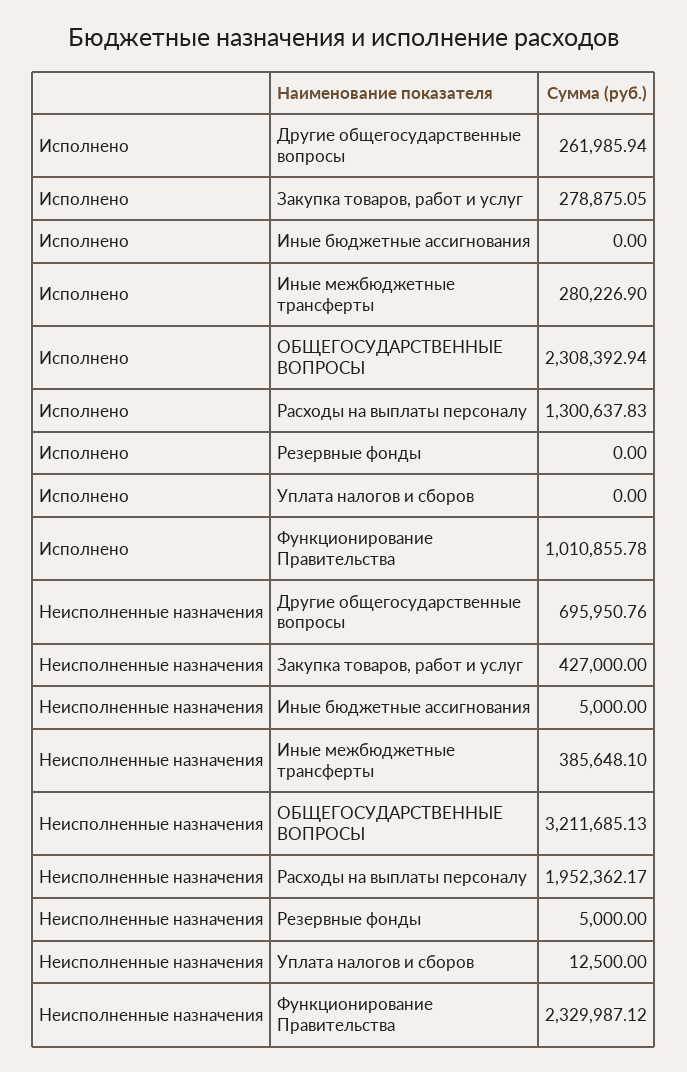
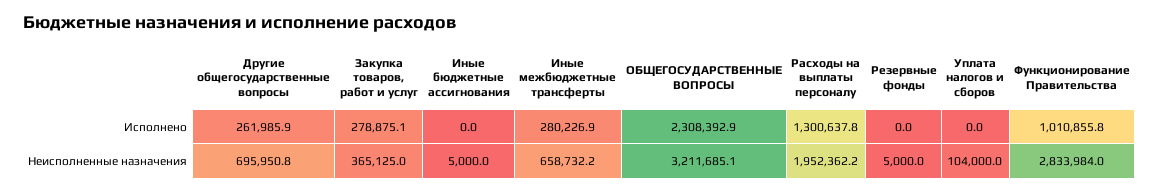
  {
    "Исполнено": {
      "Другие общегосударственные вопросы": 261985.94,
      "Закупка товаров, работ и услуг": 278875.05,
      "Иные бюджетные ассигнования": 0,
      "Иные межбюджетные трансферты": 280226.9,
      "ОБЩЕГОСУДАРСТВЕННЫЕ ВОПРОСЫ": 2308392.94,
      "Расходы на выплаты персоналу": 1300637.83,
      "Резервные фонды": 0,
      "Уплата налогов и сборов": 0,
      "Функционирование Правительства": 1010855.78
    },
    "Неисполненные назначения": {
      "Другие общегосударственные вопросы": 695950.76,
-     "Закупка товаров, работ и услуг": 427000,
+     "Закупка товаров, работ и услуг": 365125,
      "Иные бюджетные ассигнования": 5000,
-     "Иные межбюджетные трансферты": 385648.1,
+     "Иные межбюджетные трансферты": 658732.2,
      "ОБЩЕГОСУДАРСТВЕННЫЕ ВОПРОСЫ": 3211685.13,
      "Расходы на выплаты персоналу": 1952362.17,
      "Резервные фонды": 5000,
-     "Уплата налогов и сборов": 12500,
+     "Уплата налогов и сборов": 104000,
-     "Функционирование Правительства": 2329987.12
+     "Функционирование Правительства": 2833984
    }
  }

